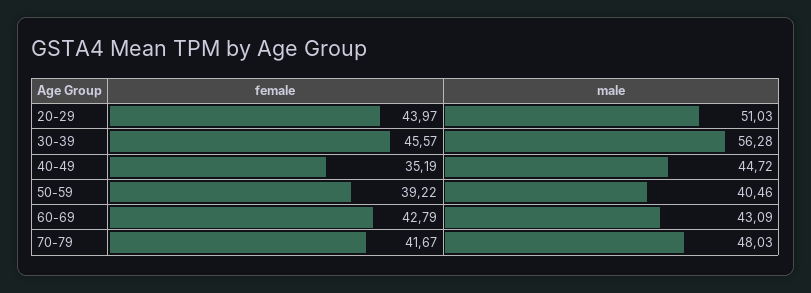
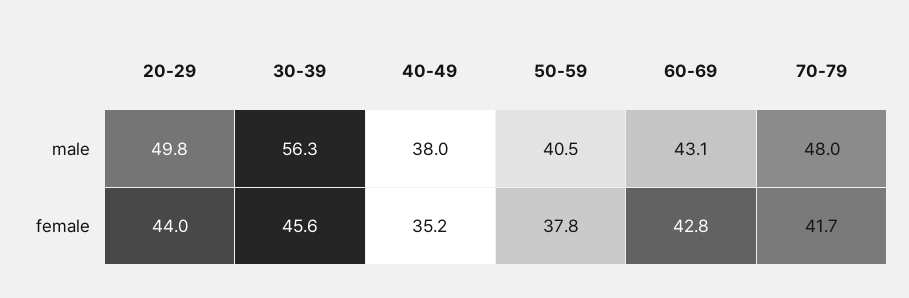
  {
    "female": {
      "20-29": 43.97,
      "30-39": 45.57,
      "40-49": 35.19,
-     "50-59": 39.22,
+     "50-59": 37.8,
      "60-69": 42.79,
      "70-79": 41.67
    },
    "male": {
-     "20-29": 51.03,
+     "20-29": 49.8,
      "30-39": 56.28,
-     "40-49": 44.72,
+     "40-49": 38,
      "50-59": 40.46,
      "60-69": 43.09,
      "70-79": 48.03
    }
  }

